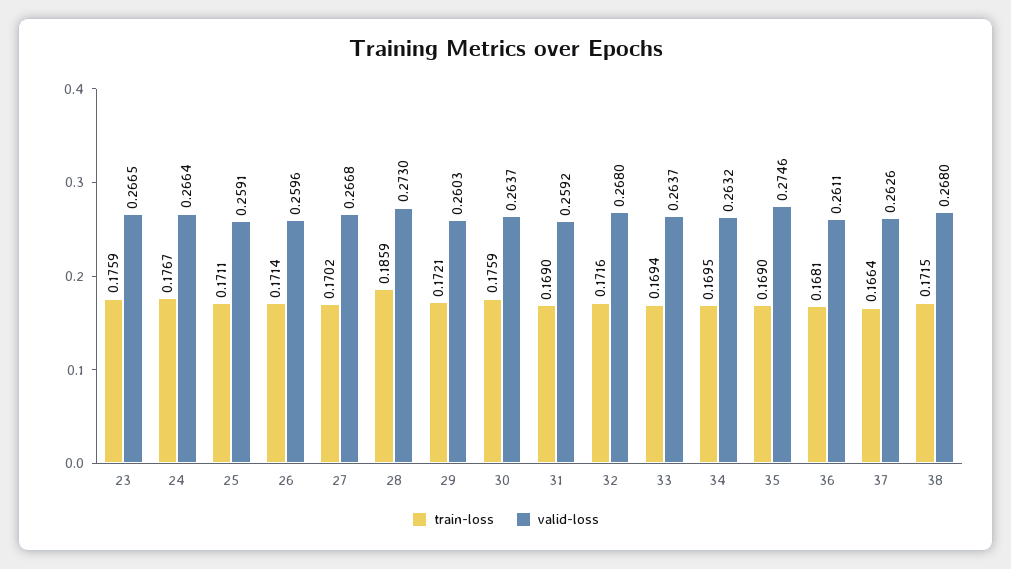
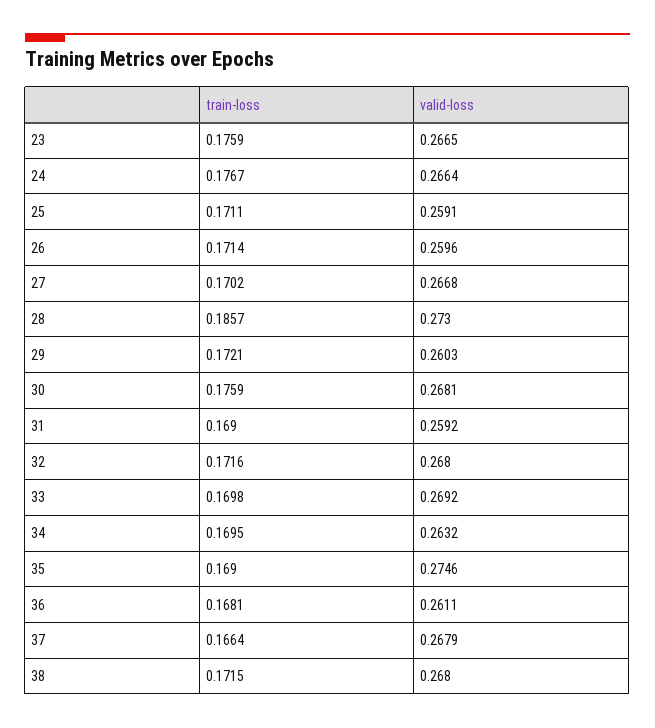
  {
    "train-loss": {
      "23": 0.1759,
      "24": 0.1767,
      "25": 0.1711,
      "26": 0.1714,
      "27": 0.1702,
-     "28": 0.1859,
+     "28": 0.1857,
      "29": 0.1721,
      "30": 0.1759,
      "31": 0.169,
      "32": 0.1716,
-     "33": 0.1694,
+     "33": 0.1698,
      "34": 0.1695,
      "35": 0.169,
      "36": 0.1681,
      "37": 0.1664,
      "38": 0.1715
    },
    "valid-loss": {
      "23": 0.2665,
      "24": 0.2664,
      "25": 0.2591,
      "26": 0.2596,
      "27": 0.2668,
      "28": 0.273,
      "29": 0.2603,
-     "30": 0.2637,
+     "30": 0.2681,
      "31": 0.2592,
      "32": 0.268,
-     "33": 0.2637,
+     "33": 0.2692,
      "34": 0.2632,
      "35": 0.2746,
      "36": 0.2611,
-     "37": 0.2626,
+     "37": 0.2679,
      "38": 0.268
    }
  }

